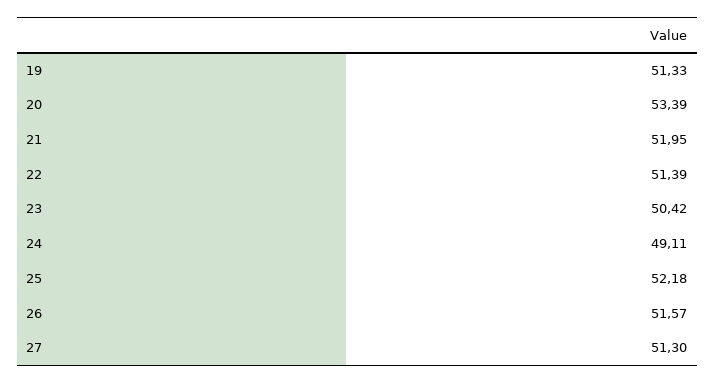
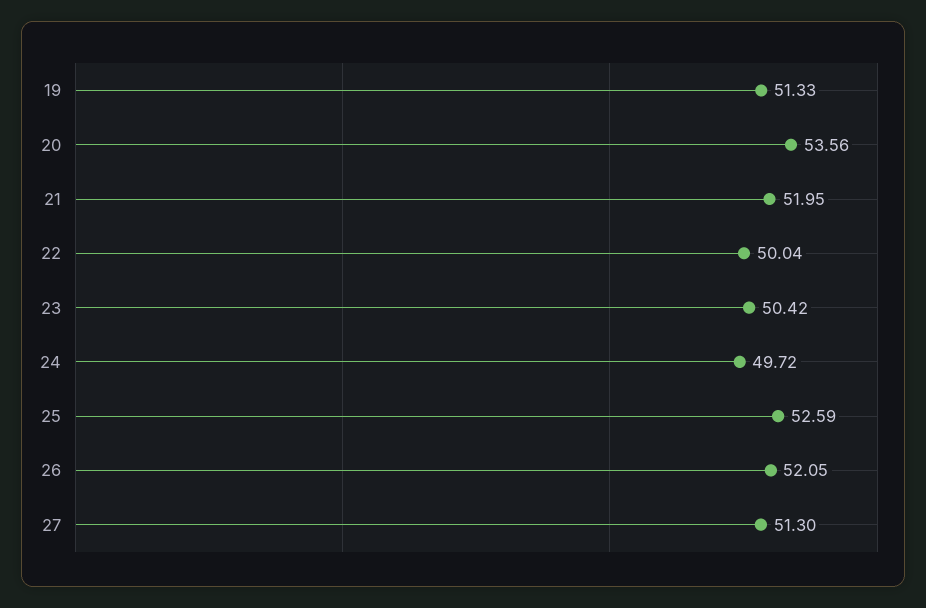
  {
    "19": 51.33,
-   "20": 53.39,
+   "20": 53.56,
    "21": 51.95,
-   "22": 51.39,
+   "22": 50.04,
    "23": 50.42,
-   "24": 49.11,
+   "24": 49.72,
-   "25": 52.18,
+   "25": 52.59,
-   "26": 51.57,
+   "26": 52.05,
    "27": 51.3
  }

